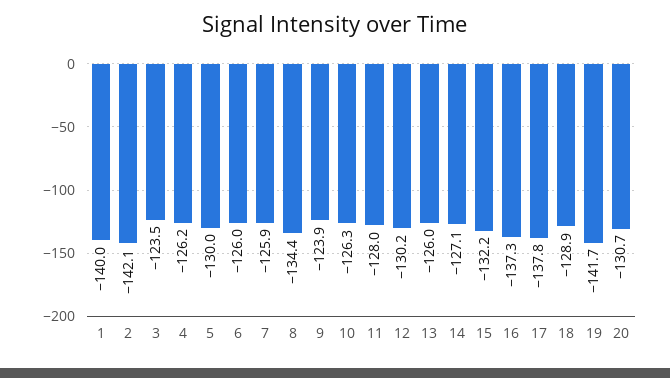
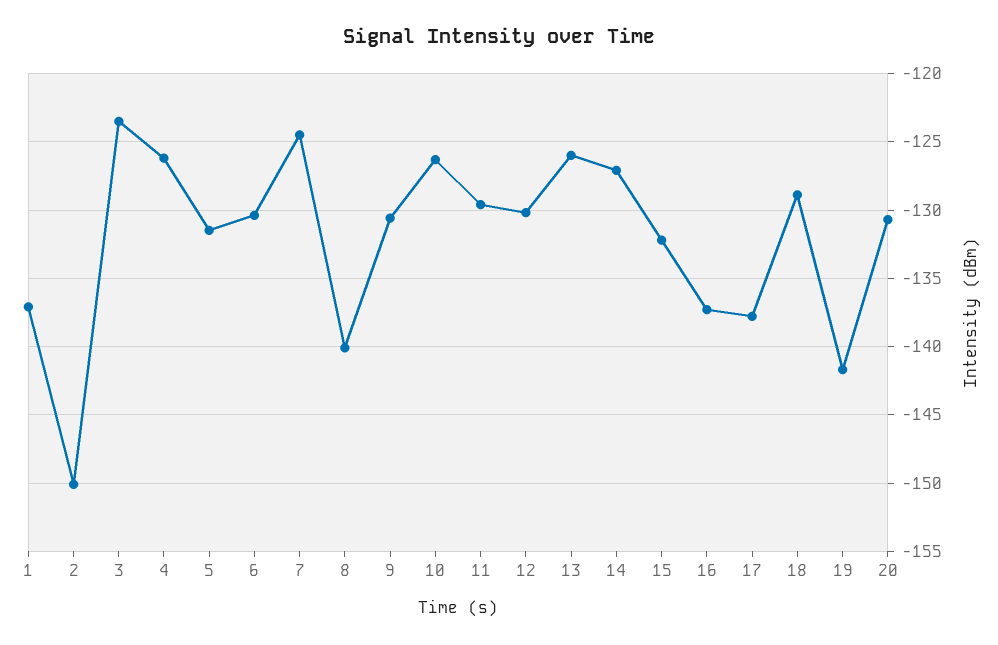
  {
-   "1": -140,
+   "1": -137,
-   "2": -142.1,
+   "2": -150,
    "3": -123.5,
    "4": -126.2,
-   "5": -130,
+   "5": -131.5,
-   "6": -126,
+   "6": -130.5,
-   "7": -125.9,
+   "7": -124.5,
-   "8": -134.4,
+   "8": -140,
-   "9": -123.9,
+   "9": -130.5,
    "10": -126.3,
-   "11": -128,
+   "11": -129.5,
    "12": -130.2,
    "13": -126,
    "14": -127.1,
    "15": -132.2,
    "16": -137.3,
    "17": -137.8,
    "18": -128.9,
    "19": -141.7,
    "20": -130.7
  }

